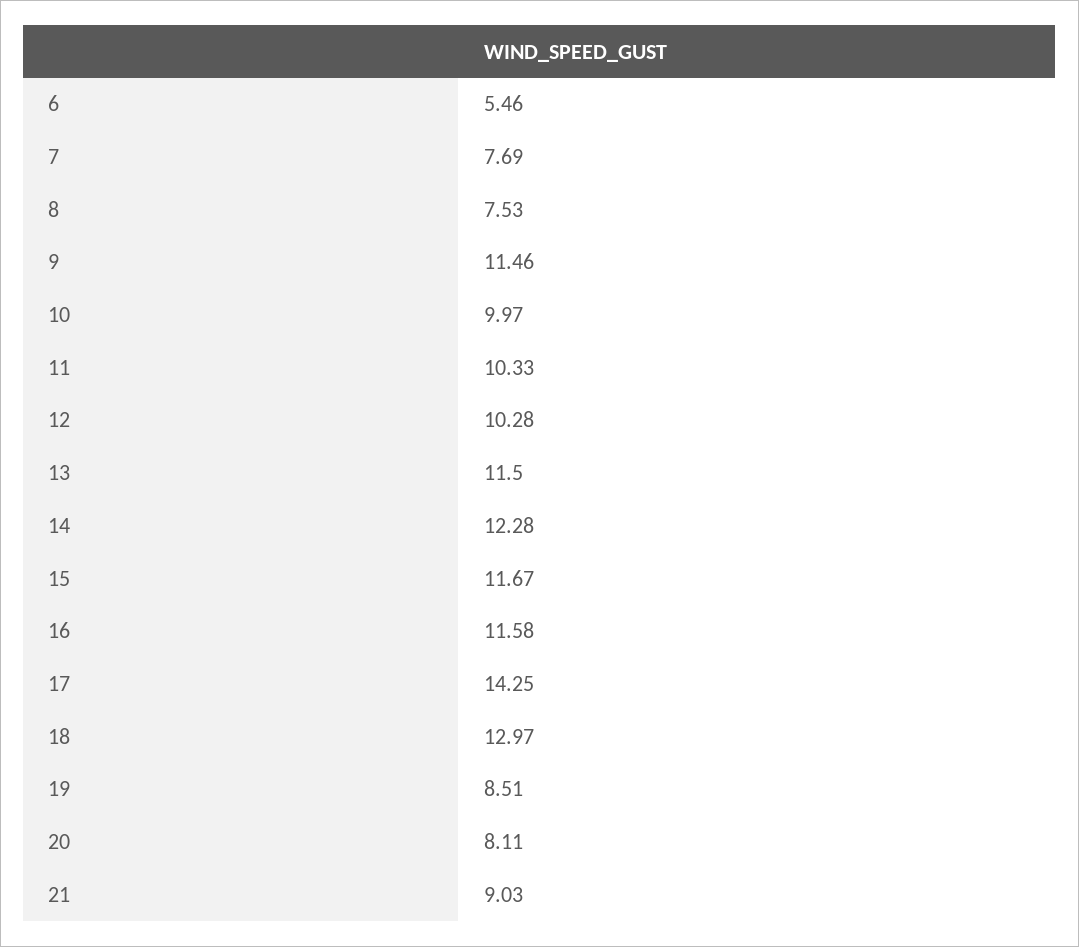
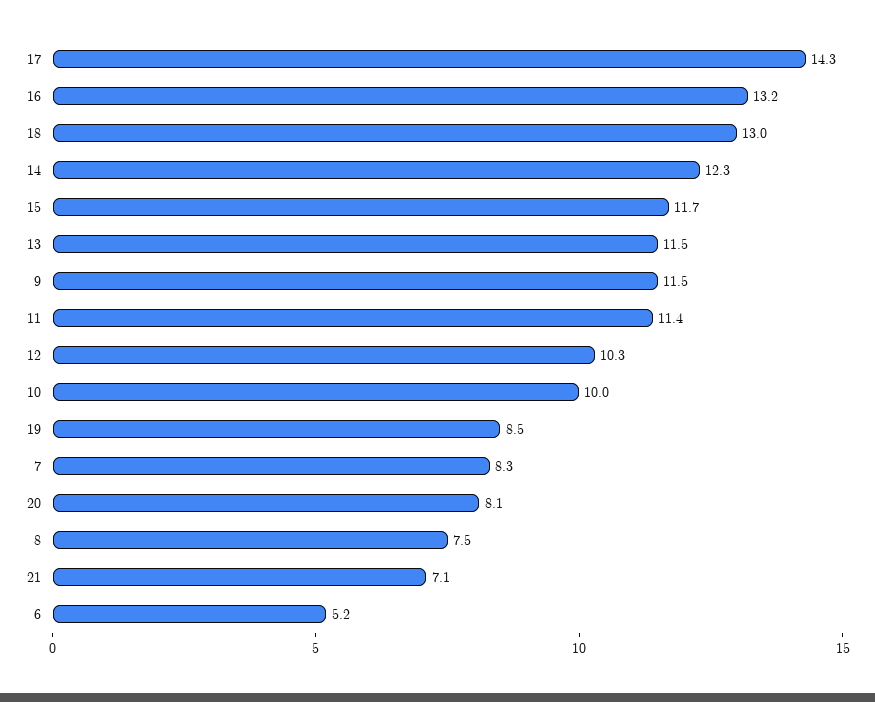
  {
-   "6": 5.46,
+   "6": 5.2,
-   "7": 7.69,
+   "7": 8.3,
    "8": 7.53,
    "9": 11.46,
    "10": 9.97,
-   "11": 10.33,
+   "11": 11.4,
    "12": 10.28,
    "13": 11.5,
    "14": 12.28,
    "15": 11.67,
-   "16": 11.58,
+   "16": 13.2,
    "17": 14.25,
    "18": 12.97,
    "19": 8.51,
    "20": 8.11,
-   "21": 9.03
+   "21": 7.1
  }

